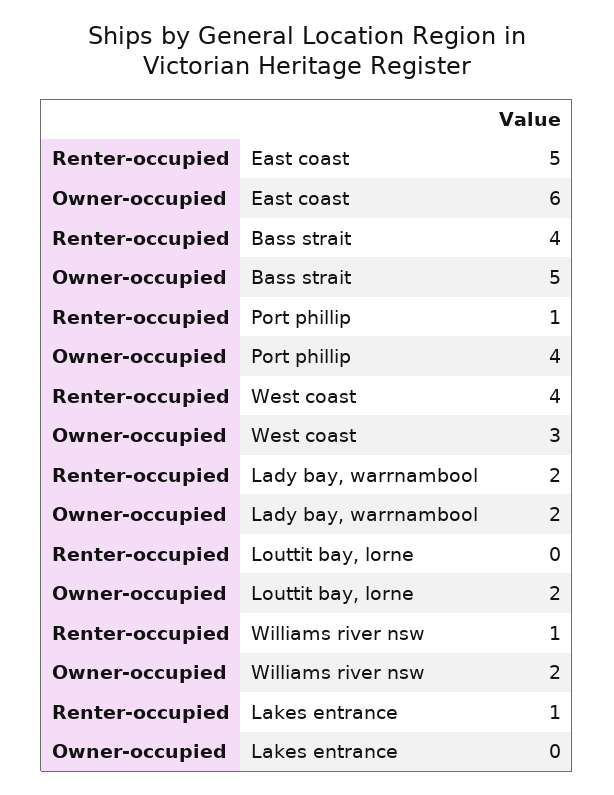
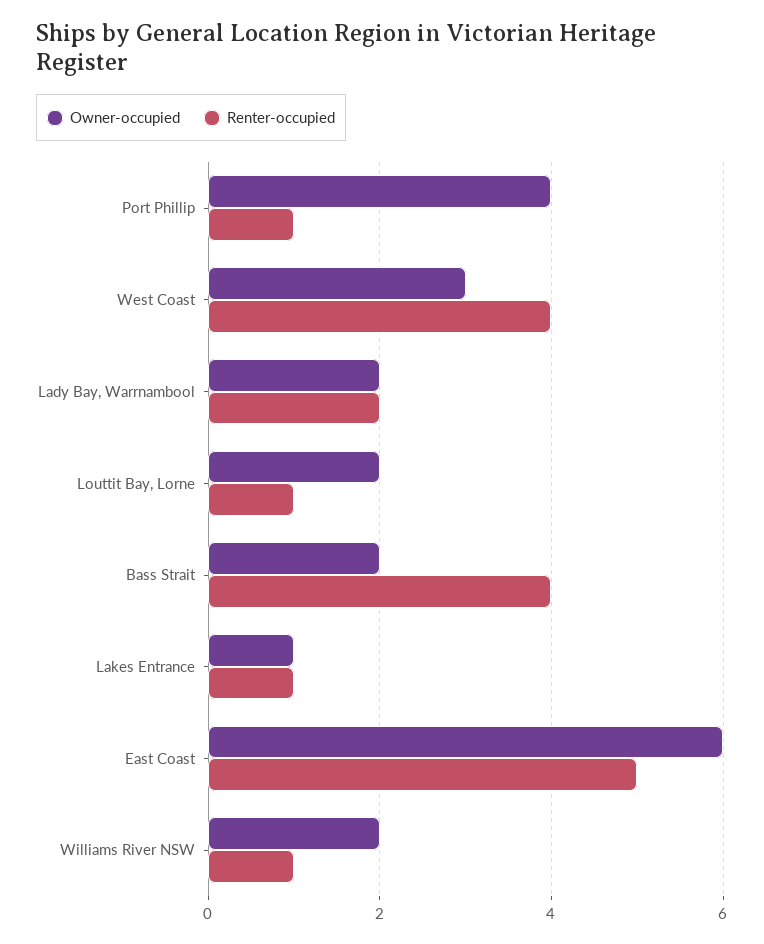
  {
    "Renter-occupied": {
      "East coast": 5,
      "Bass strait": 4,
      "Port phillip": 1,
      "West coast": 4,
      "Lady bay, warrnambool": 2,
-     "Louttit bay, lorne": 0,
+     "Louttit bay, lorne": 1,
      "Williams river nsw": 1,
      "Lakes entrance": 1
    },
    "Owner-occupied": {
      "East coast": 6,
-     "Bass strait": 5,
+     "Bass strait": 2,
      "Port phillip": 4,
      "West coast": 3,
      "Lady bay, warrnambool": 2,
      "Louttit bay, lorne": 2,
      "Williams river nsw": 2,
-     "Lakes entrance": 0
+     "Lakes entrance": 1
    }
  }

